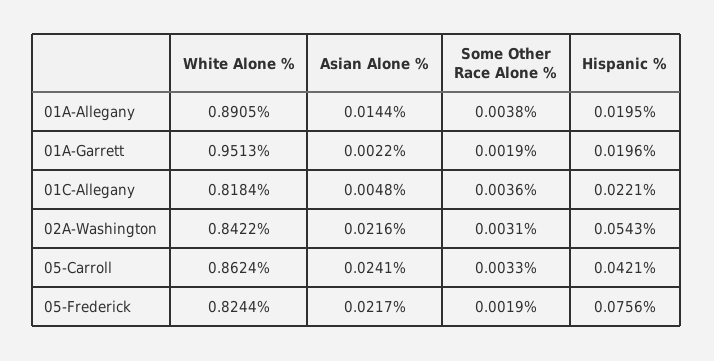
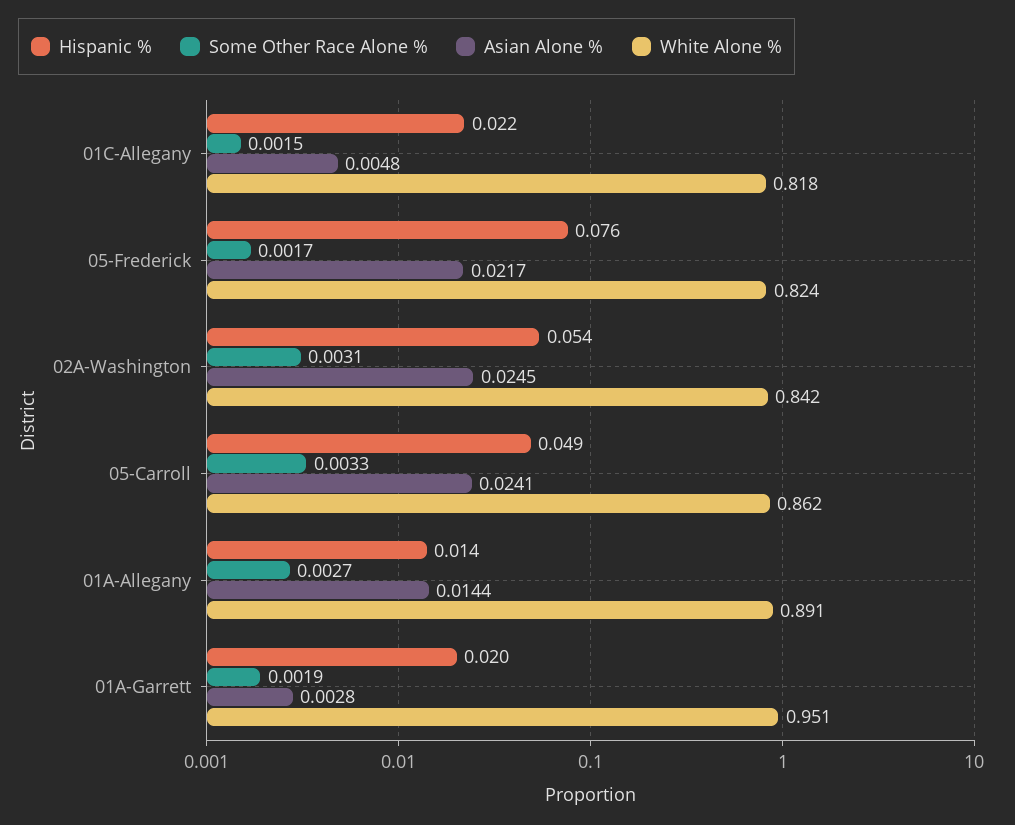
  {
    "White Alone %": {
      "01A-Allegany": 0.8905,
      "01A-Garrett": 0.9513,
      "01C-Allegany": 0.8184,
      "02A-Washington": 0.8422,
      "05-Carroll": 0.8624,
      "05-Frederick": 0.8244
    },
    "Asian Alone %": {
      "01A-Allegany": 0.0144,
-     "01A-Garrett": 0.0022,
+     "01A-Garrett": 0.0028,
      "01C-Allegany": 0.0048,
-     "02A-Washington": 0.0216,
+     "02A-Washington": 0.0245,
      "05-Carroll": 0.0241,
      "05-Frederick": 0.0217
    },
    "Some Other Race Alone %": {
-     "01A-Allegany": 0.0038,
+     "01A-Allegany": 0.0027,
      "01A-Garrett": 0.0019,
-     "01C-Allegany": 0.0036,
+     "01C-Allegany": 0.0015,
      "02A-Washington": 0.0031,
      "05-Carroll": 0.0033,
-     "05-Frederick": 0.0019
+     "05-Frederick": 0.0017
    },
    "Hispanic %": {
-     "01A-Allegany": 0.0195,
+     "01A-Allegany": 0.014,
      "01A-Garrett": 0.0196,
      "01C-Allegany": 0.0221,
      "02A-Washington": 0.0543,
-     "05-Carroll": 0.0421,
+     "05-Carroll": 0.049,
      "05-Frederick": 0.0756
    }
  }

